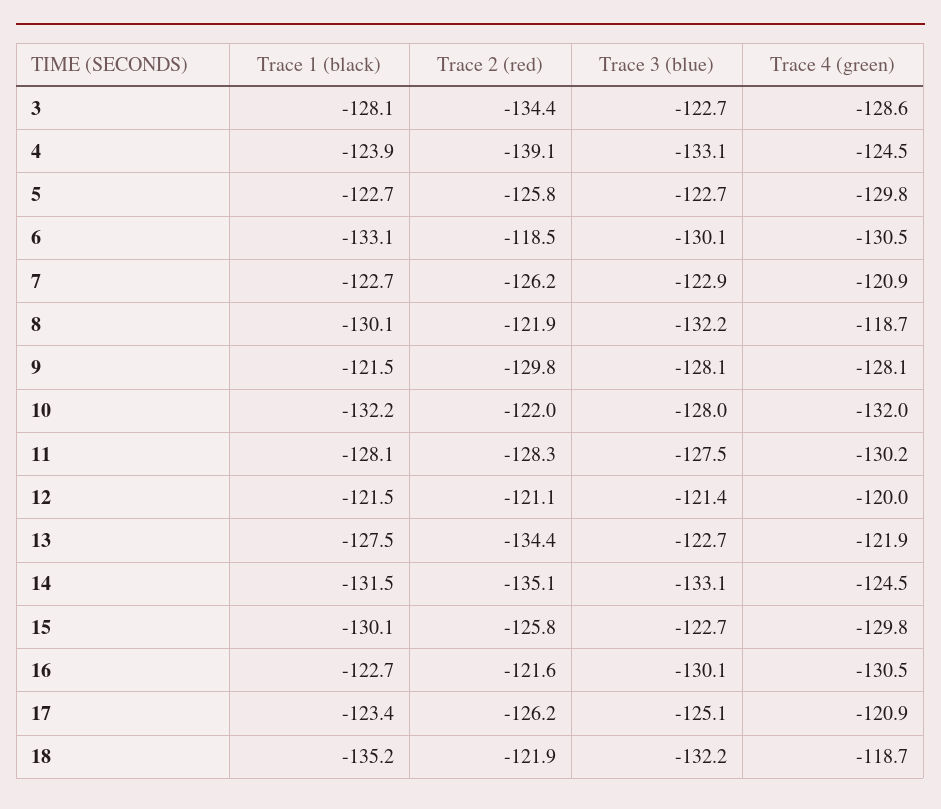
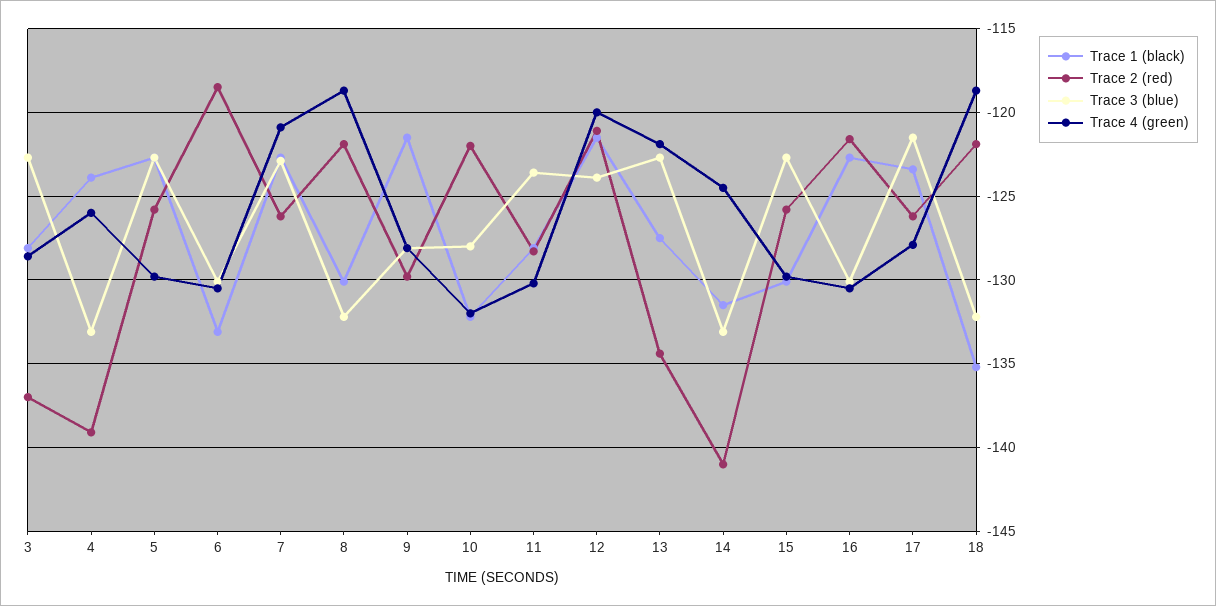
  {
    "Trace 1 (black)": {
      "3": -128.1,
      "4": -123.9,
      "5": -122.7,
      "6": -133.1,
      "7": -122.7,
      "8": -130.1,
      "9": -121.5,
      "10": -132.2,
      "11": -128.1,
      "12": -121.5,
      "13": -127.5,
      "14": -131.5,
      "15": -130.1,
      "16": -122.7,
      "17": -123.4,
      "18": -135.2
    },
    "Trace 2 (red)": {
-     "3": -134.4,
+     "3": -137,
      "4": -139.1,
      "5": -125.8,
      "6": -118.5,
      "7": -126.2,
      "8": -121.9,
      "9": -129.8,
      "10": -122,
      "11": -128.3,
      "12": -121.1,
      "13": -134.4,
-     "14": -135.1,
+     "14": -141,
      "15": -125.8,
      "16": -121.6,
      "17": -126.2,
      "18": -121.9
    },
    "Trace 3 (blue)": {
      "3": -122.7,
      "4": -133.1,
      "5": -122.7,
      "6": -130.1,
      "7": -122.9,
      "8": -132.2,
      "9": -128.1,
      "10": -128,
-     "11": -127.5,
+     "11": -123.5,
-     "12": -121.4,
+     "12": -124,
      "13": -122.7,
      "14": -133.1,
      "15": -122.7,
      "16": -130.1,
-     "17": -125.1,
+     "17": -121.5,
      "18": -132.2
    },
    "Trace 4 (green)": {
      "3": -128.6,
-     "4": -124.5,
+     "4": -126,
      "5": -129.8,
      "6": -130.5,
      "7": -120.9,
      "8": -118.7,
      "9": -128.1,
      "10": -132,
      "11": -130.2,
      "12": -120,
      "13": -121.9,
      "14": -124.5,
      "15": -129.8,
      "16": -130.5,
-     "17": -120.9,
+     "17": -128,
      "18": -118.7
    }
  }

